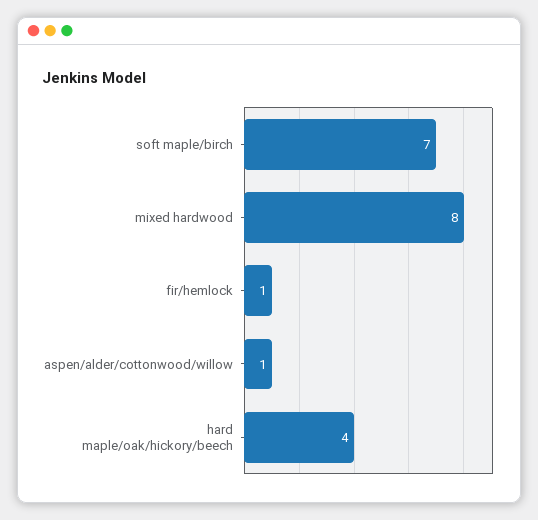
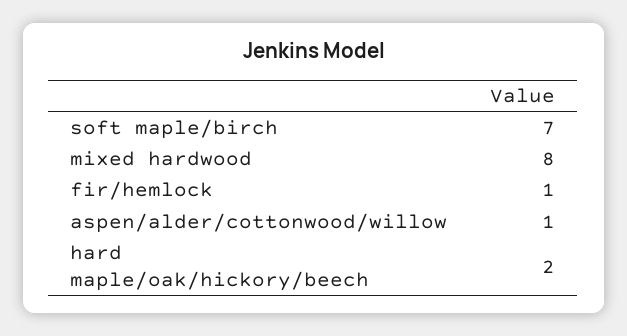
  {
    "soft maple/birch": 7,
    "mixed hardwood": 8,
    "fir/hemlock": 1,
    "aspen/alder/cottonwood/willow": 1,
-   "hard maple/oak/hickory/beech": 4
+   "hard maple/oak/hickory/beech": 2
  }

